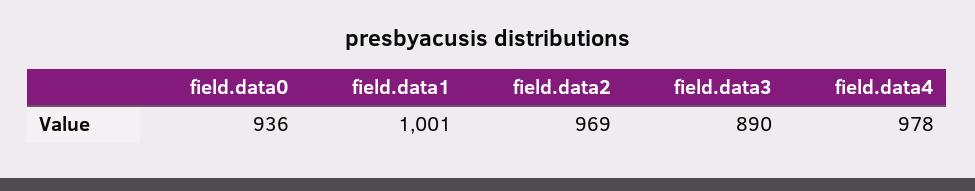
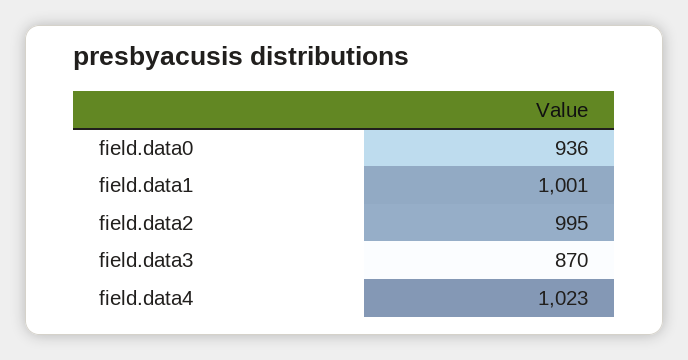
  {
    "field.data0": 936,
    "field.data1": 1001,
-   "field.data2": 969,
+   "field.data2": 995,
-   "field.data3": 890,
+   "field.data3": 870,
-   "field.data4": 978
+   "field.data4": 1023
  }

